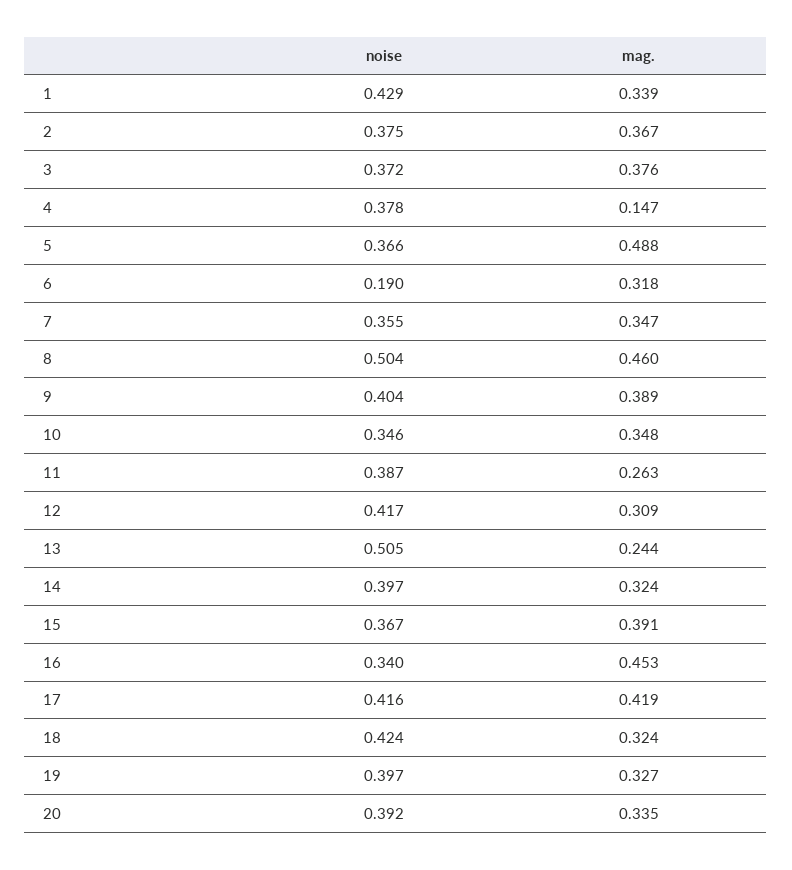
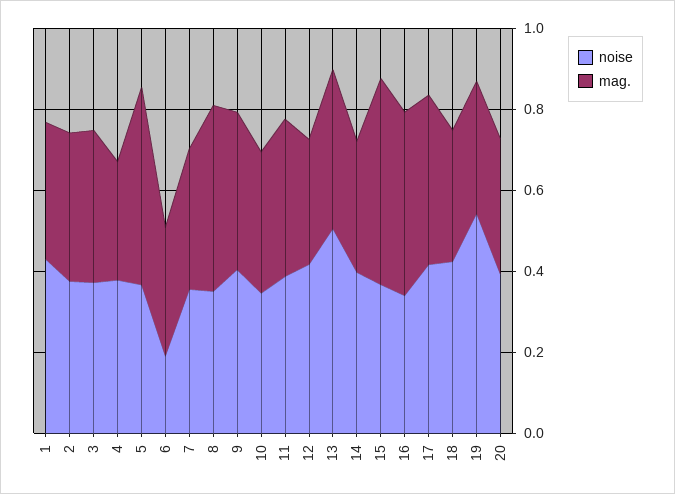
  {
    "noise": {
      "1": 0.429,
      "2": 0.375,
      "3": 0.372,
      "4": 0.378,
      "5": 0.366,
      "6": 0.19,
      "7": 0.355,
-     "8": 0.504,
+     "8": 0.35,
      "9": 0.404,
      "10": 0.346,
      "11": 0.387,
      "12": 0.417,
      "13": 0.505,
      "14": 0.397,
      "15": 0.367,
      "16": 0.34,
      "17": 0.416,
      "18": 0.424,
-     "19": 0.397,
+     "19": 0.55,
      "20": 0.392
    },
    "mag.": {
      "1": 0.339,
      "2": 0.367,
      "3": 0.376,
-     "4": 0.147,
+     "4": 0.3,
      "5": 0.488,
      "6": 0.318,
      "7": 0.347,
      "8": 0.46,
      "9": 0.389,
      "10": 0.348,
-     "11": 0.263,
+     "11": 0.4,
      "12": 0.309,
-     "13": 0.244,
+     "13": 0.4,
      "14": 0.324,
-     "15": 0.391,
+     "15": 0.5,
      "16": 0.453,
      "17": 0.419,
      "18": 0.324,
      "19": 0.327,
      "20": 0.335
    }
  }

